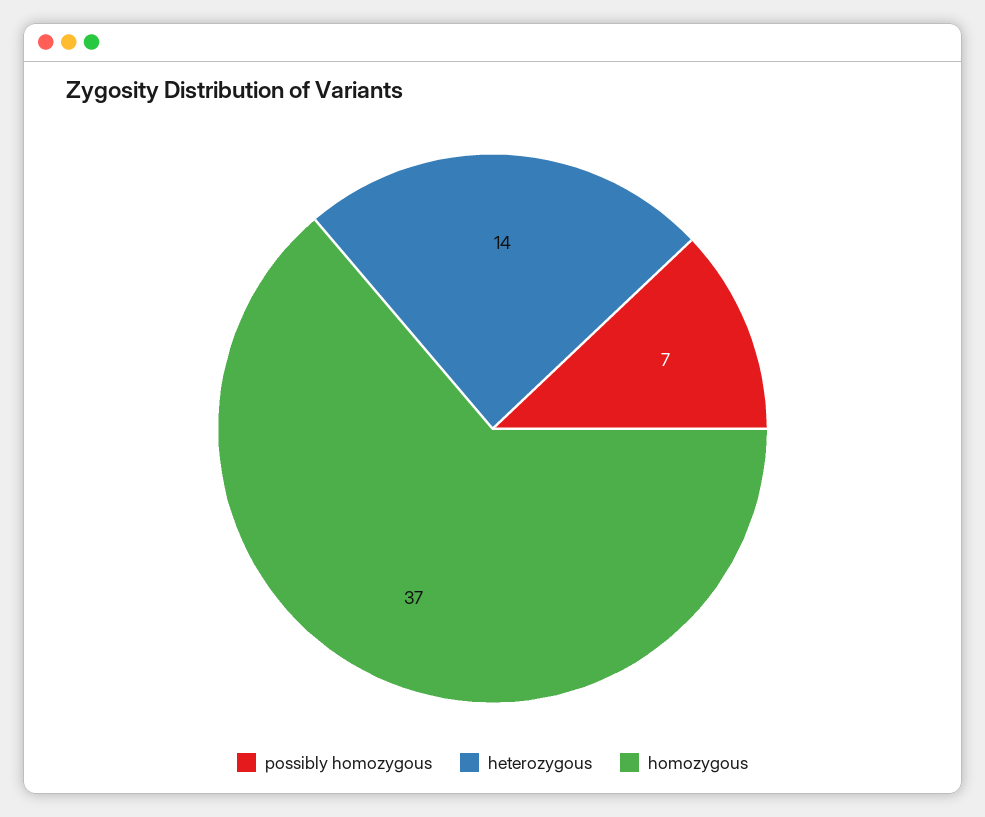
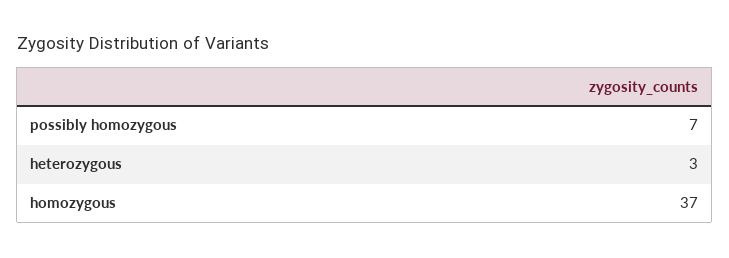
  {
    "possibly homozygous": 7,
-   "heterozygous": 14,
+   "heterozygous": 3,
    "homozygous": 37
  }

